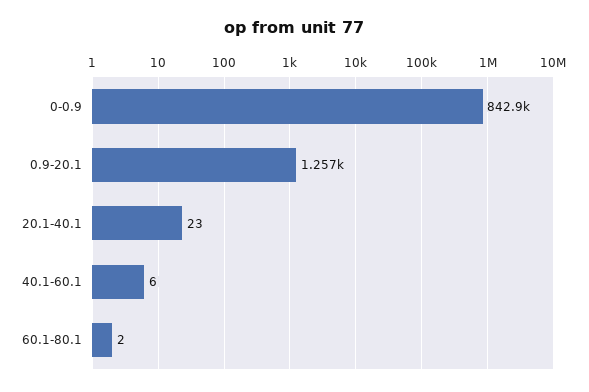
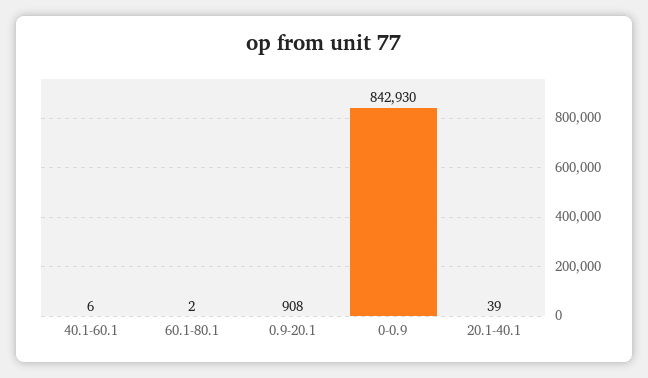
  {
    "0-0.9": 842930,
-   "0.9-20.1": 1257,
+   "0.9-20.1": 908,
-   "20.1-40.1": 23,
+   "20.1-40.1": 39,
    "40.1-60.1": 6,
    "60.1-80.1": 2
  }

